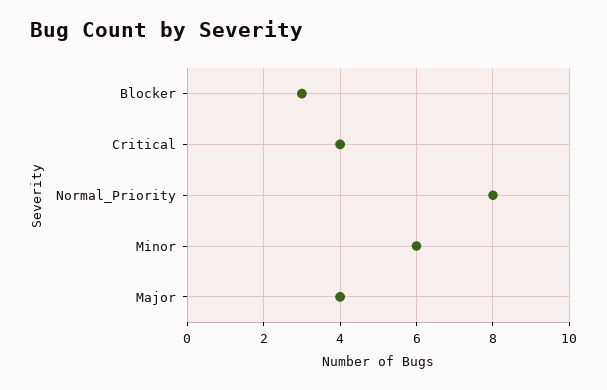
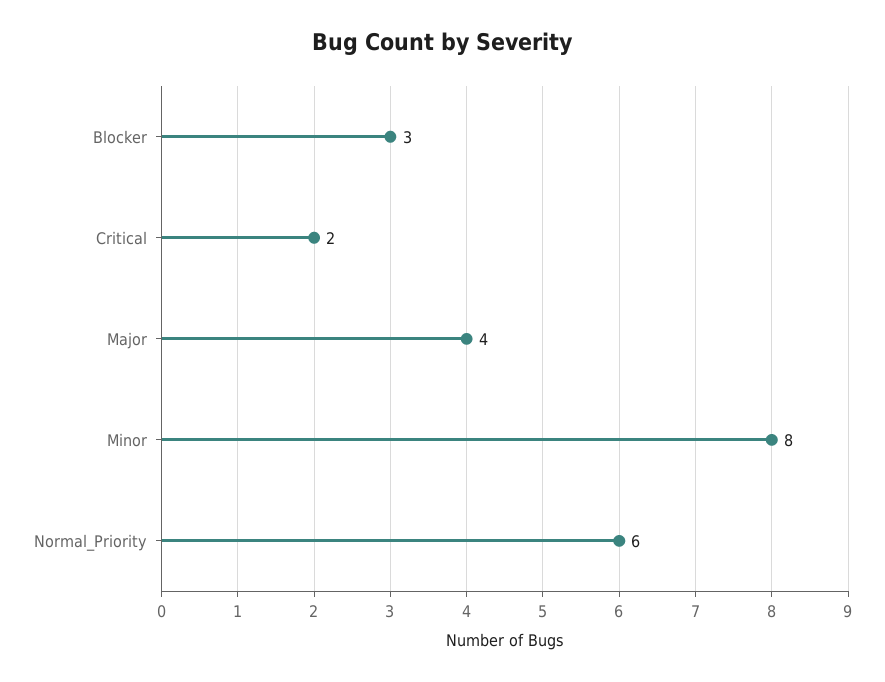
  {
    "Blocker": 3,
-   "Critical": 4,
+   "Critical": 2,
-   "Normal_Priority": 8,
+   "Normal_Priority": 6,
-   "Minor": 6,
+   "Minor": 8,
    "Major": 4
  }

